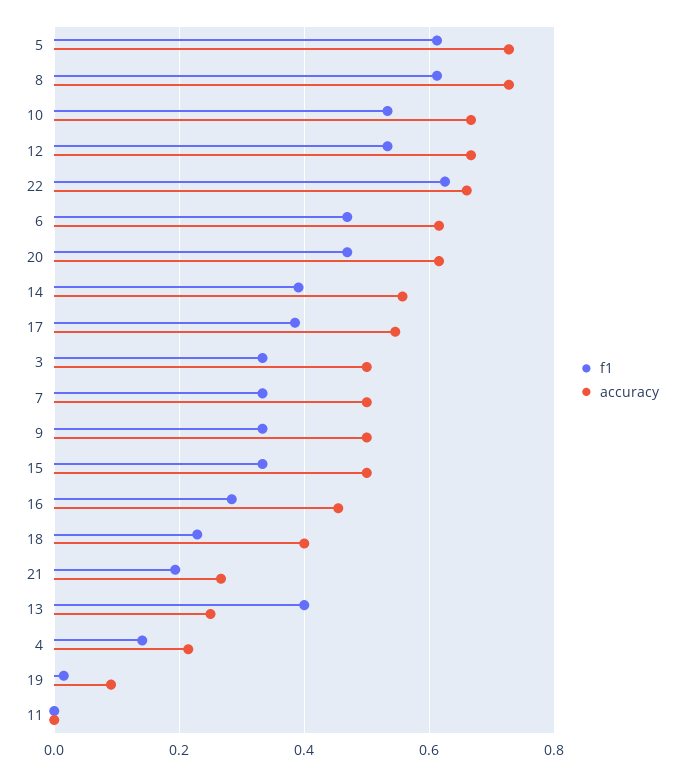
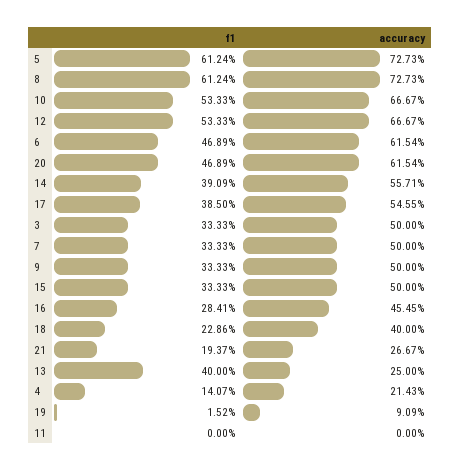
  {
    "f1": {
      "5": 0.6124,
      "8": 0.6124,
      "10": 0.5333,
      "12": 0.5333,
-     "22": 0.62,
      "6": 0.4689,
      "20": 0.4689,
      "14": 0.3909,
      "17": 0.385,
      "3": 0.3333,
      "7": 0.3333,
      "9": 0.3333,
      "15": 0.3333,
      "16": 0.2841,
      "18": 0.2286,
      "21": 0.1937,
      "13": 0.4,
      "4": 0.1407,
      "19": 0.0152,
      "11": 0
    },
    "accuracy": {
      "5": 0.7273,
      "8": 0.7273,
      "10": 0.6667,
      "12": 0.6667,
-     "22": 0.66,
      "6": 0.6154,
      "20": 0.6154,
      "14": 0.5571,
      "17": 0.5455,
      "3": 0.5,
      "7": 0.5,
      "9": 0.5,
      "15": 0.5,
      "16": 0.4545,
      "18": 0.4,
      "21": 0.2667,
      "13": 0.25,
      "4": 0.2143,
      "19": 0.0909,
      "11": 0
    }
  }

